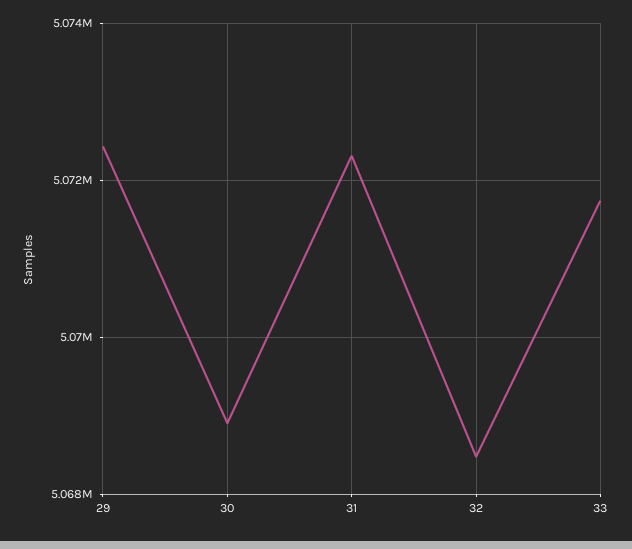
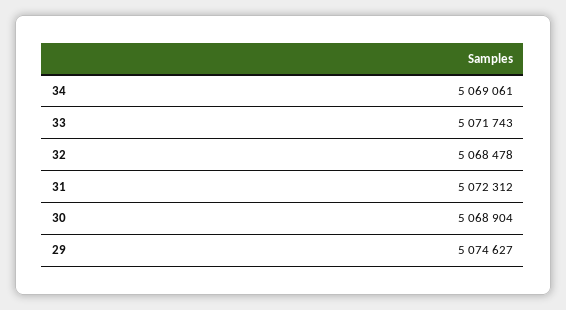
  {
-   "29": 5072400,
+   "29": 5074627,
    "30": 5068904,
    "31": 5072312,
    "32": 5068478,
-   "33": 5071743
+   "33": 5071743,
+   "34": 5069061
  }

